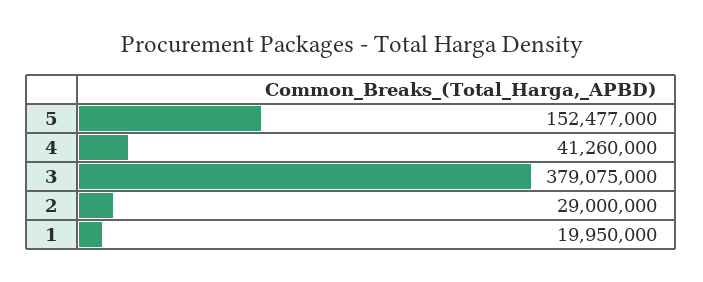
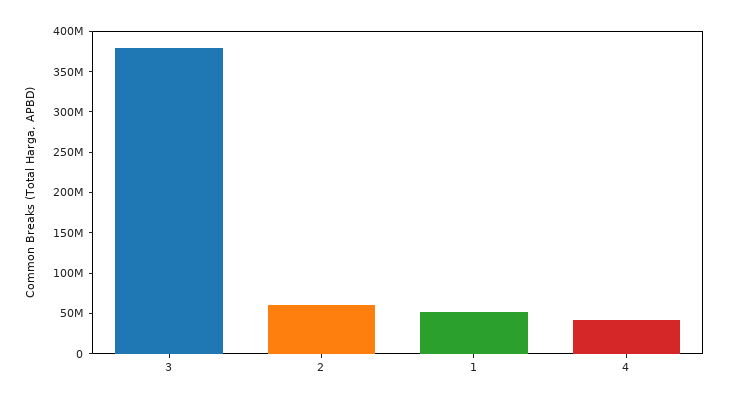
  {
-   "5": 152477000,
    "4": 41260000,
    "3": 379075000,
-   "2": 29000000,
+   "2": 60000000,
-   "1": 19950000
+   "1": 50000000
  }

